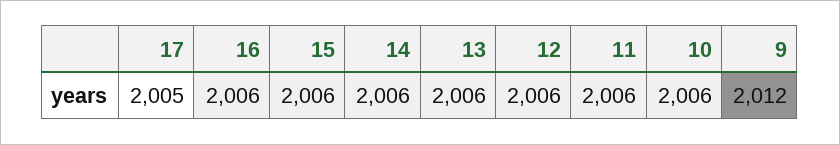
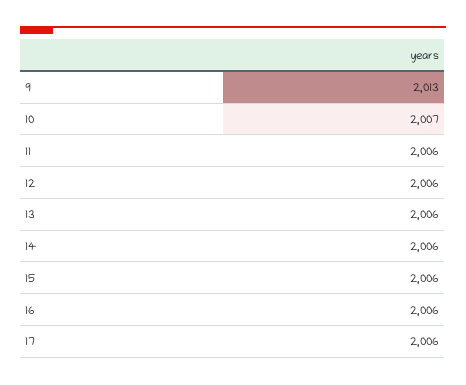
  {
-   "17": 2005,
+   "17": 2006,
    "16": 2006,
    "15": 2006,
    "14": 2006,
    "13": 2006,
    "12": 2006,
    "11": 2006,
-   "10": 2006,
+   "10": 2007,
-   "9": 2012
+   "9": 2013
  }

